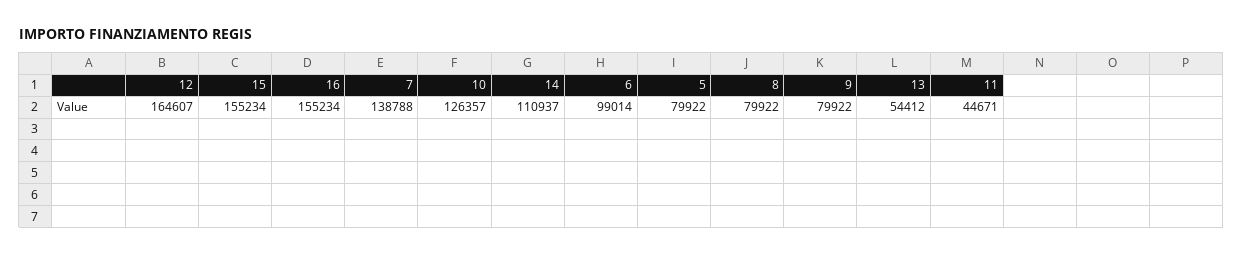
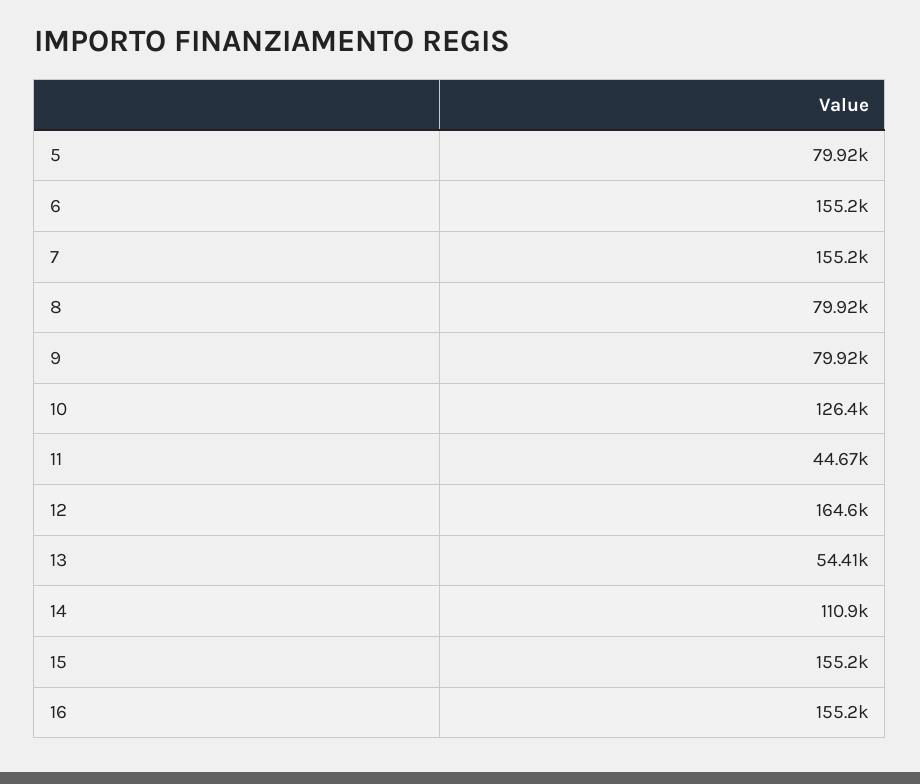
  {
    "12": 164607,
    "15": 155234,
    "16": 155234,
-   "7": 138788,
+   "7": 155200,
    "10": 126357,
    "14": 110937,
-   "6": 99014,
+   "6": 155200,
    "5": 79922,
    "8": 79922,
    "9": 79922,
    "13": 54412,
    "11": 44671
  }

